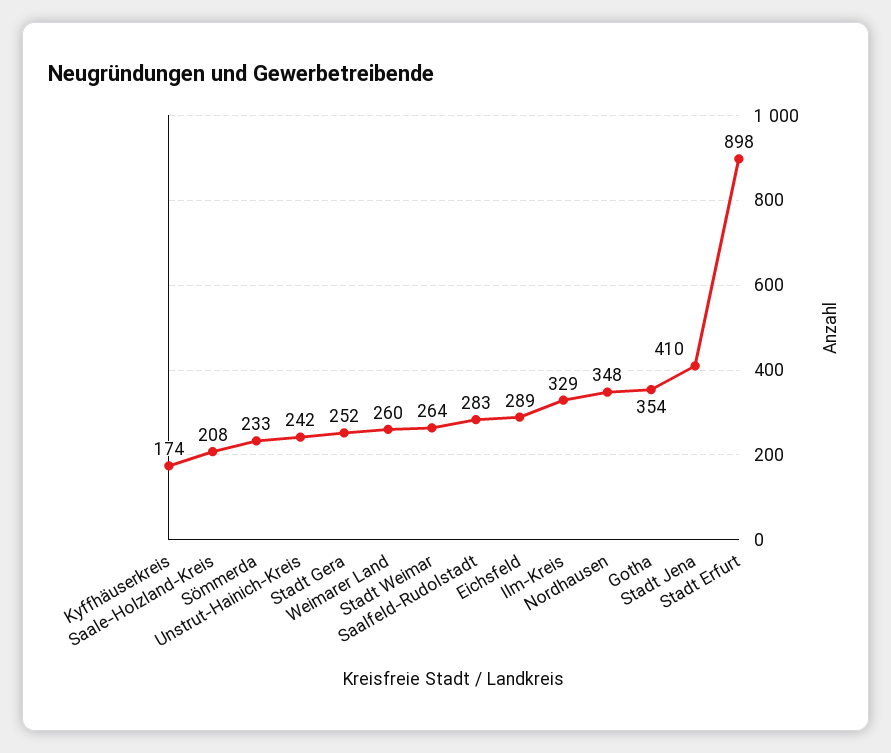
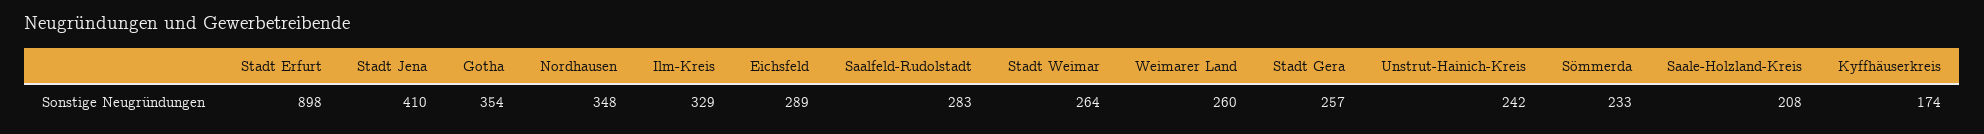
  {
    "Kyffhäuserkreis": 174,
    "Saale-Holzland-Kreis": 208,
    "Sömmerda": 233,
    "Unstrut-Hainich-Kreis": 242,
-   "Stadt Gera": 252,
+   "Stadt Gera": 257,
    "Weimarer Land": 260,
    "Stadt Weimar": 264,
    "Saalfeld-Rudolstadt": 283,
    "Eichsfeld": 289,
    "Ilm-Kreis": 329,
    "Nordhausen": 348,
    "Gotha": 354,
    "Stadt Jena": 410,
    "Stadt Erfurt": 898
  }

